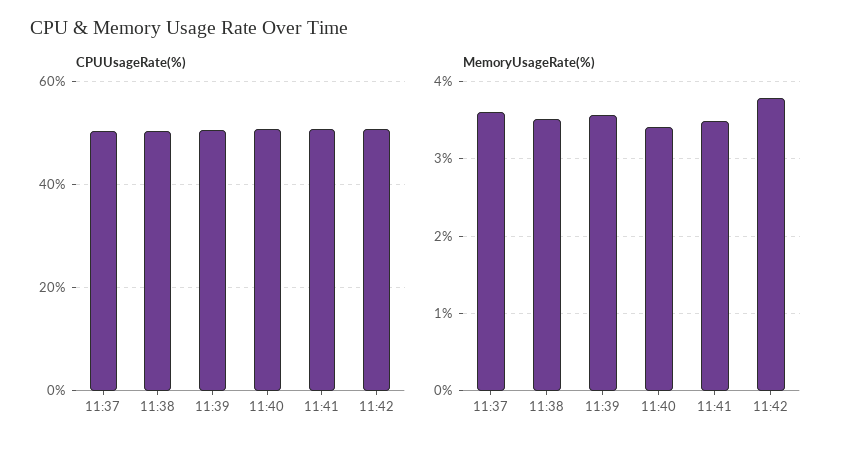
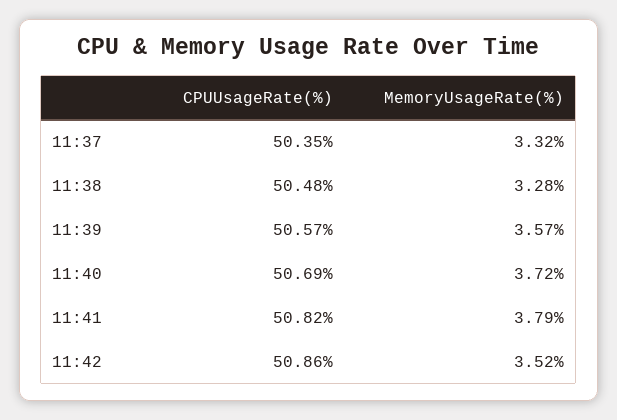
  {
    "CPUUsageRate(%)": {
      "11:37": 50.35,
      "11:38": 50.48,
      "11:39": 50.57,
      "11:40": 50.69,
      "11:41": 50.82,
      "11:42": 50.86
    },
    "MemoryUsageRate(%)": {
-     "11:37": 3.6,
+     "11:37": 3.32,
-     "11:38": 3.5,
+     "11:38": 3.28,
      "11:39": 3.57,
-     "11:40": 3.4,
+     "11:40": 3.72,
-     "11:41": 3.5,
+     "11:41": 3.79,
-     "11:42": 3.8
+     "11:42": 3.52
    }
  }

